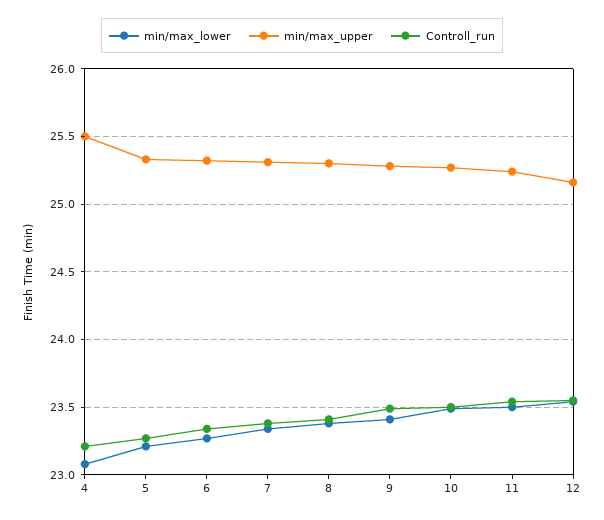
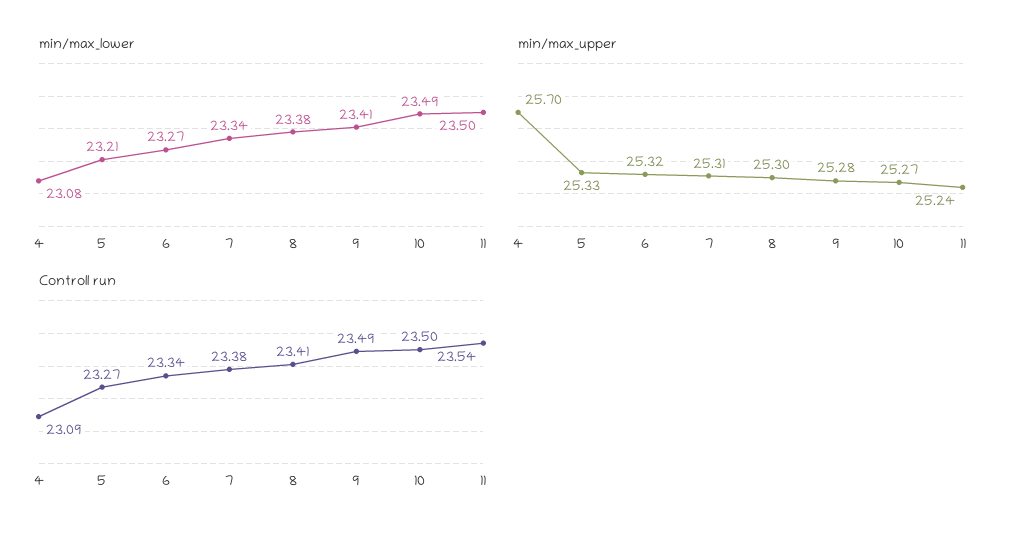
  {
    "min/max_lower": {
      "4": 23.08,
      "5": 23.21,
      "6": 23.27,
      "7": 23.34,
      "8": 23.38,
      "9": 23.41,
      "10": 23.49,
-     "11": 23.5,
+     "11": 23.5
-     "12": 23.55
    },
    "min/max_upper": {
-     "4": 25.5,
+     "4": 25.7,
      "5": 25.33,
      "6": 25.32,
      "7": 25.31,
      "8": 25.3,
      "9": 25.28,
      "10": 25.27,
-     "11": 25.24,
+     "11": 25.24
-     "12": 25.15
    },
    "Controll_run": {
-     "4": 23.2,
+     "4": 23.09,
      "5": 23.27,
      "6": 23.34,
      "7": 23.38,
      "8": 23.41,
      "9": 23.49,
      "10": 23.5,
-     "11": 23.54,
+     "11": 23.54
-     "12": 23.55
    }
  }

